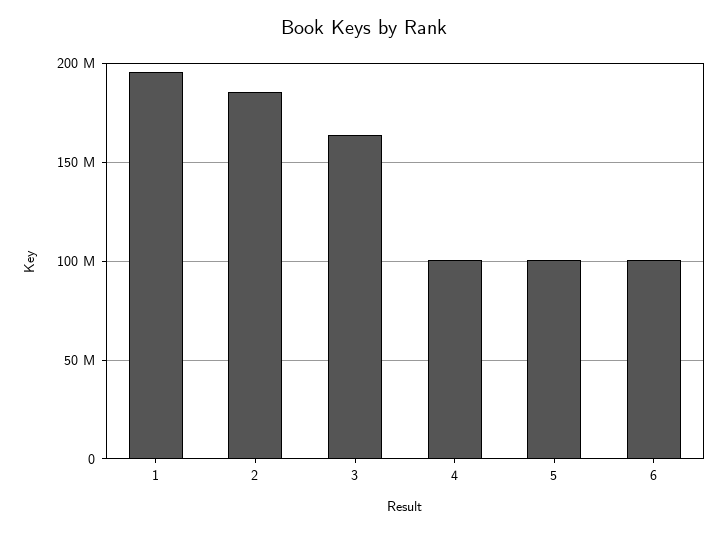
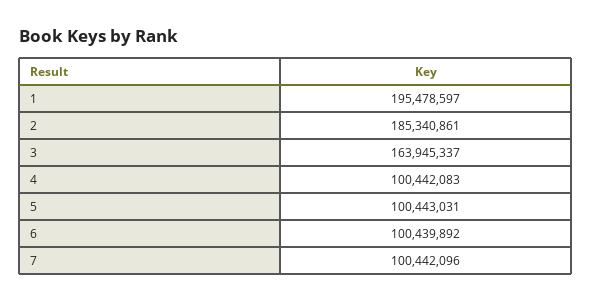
  {
    "1": 195478597,
    "2": 185340861,
    "3": 163945337,
    "4": 100442083,
    "5": 100443031,
-   "6": 100439892
+   "6": 100439892,
+   "7": 100442096
  }

